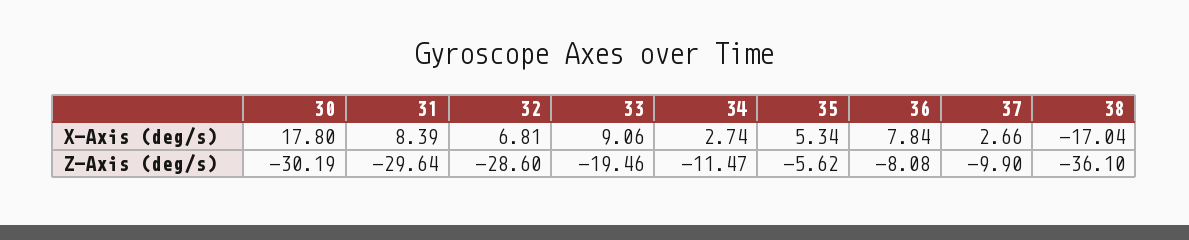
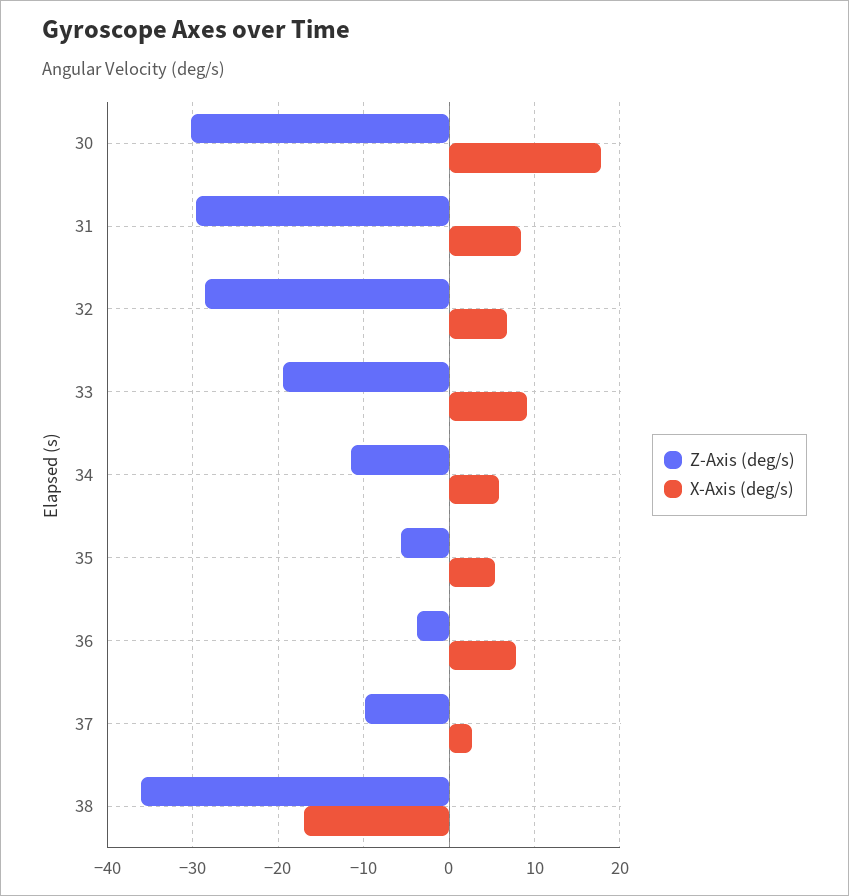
  {
    "X-Axis (deg/s)": {
      "30": 17.8,
      "31": 8.39,
      "32": 6.81,
      "33": 9.06,
-     "34": 2.74,
+     "34": 6,
      "35": 5.34,
      "36": 7.84,
      "37": 2.66,
      "38": -17.04
    },
    "Z-Axis (deg/s)": {
      "30": -30.19,
      "31": -29.64,
      "32": -28.6,
      "33": -19.46,
      "34": -11.47,
      "35": -5.62,
-     "36": -8.08,
+     "36": -4,
      "37": -9.9,
      "38": -36.1
    }
  }

